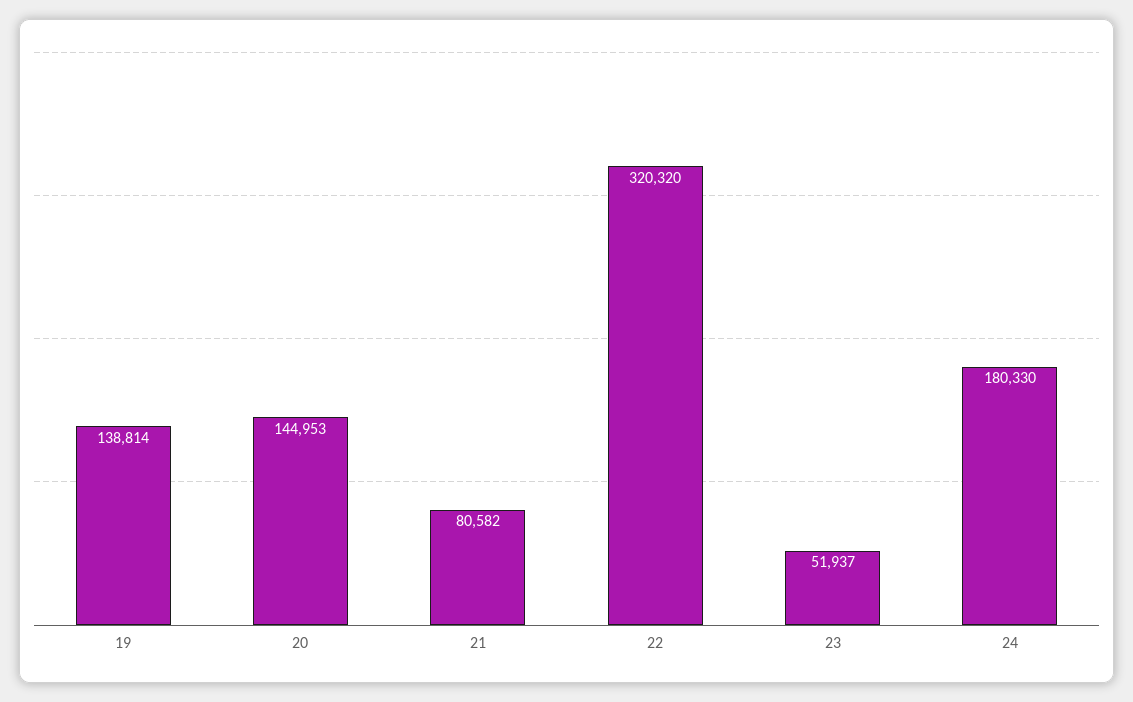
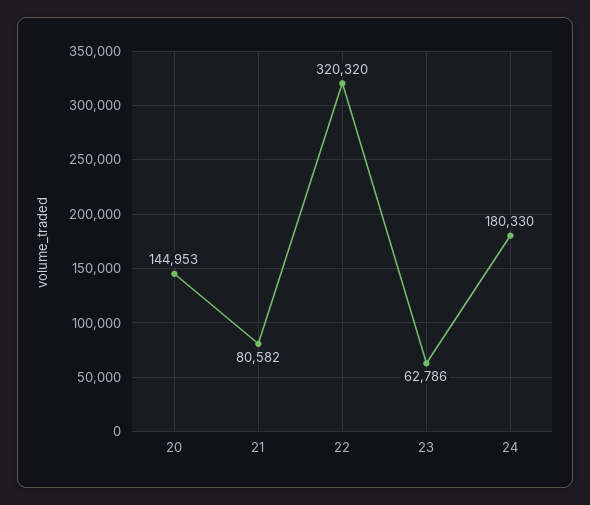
  {
-   "19": 138814,
    "20": 144953,
    "21": 80582,
    "22": 320320,
-   "23": 51937,
+   "23": 62786,
    "24": 180330
  }

